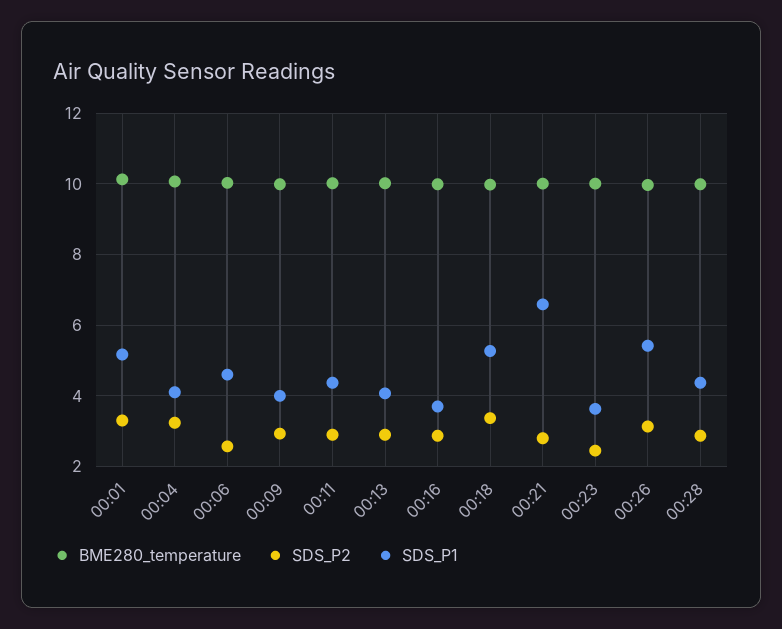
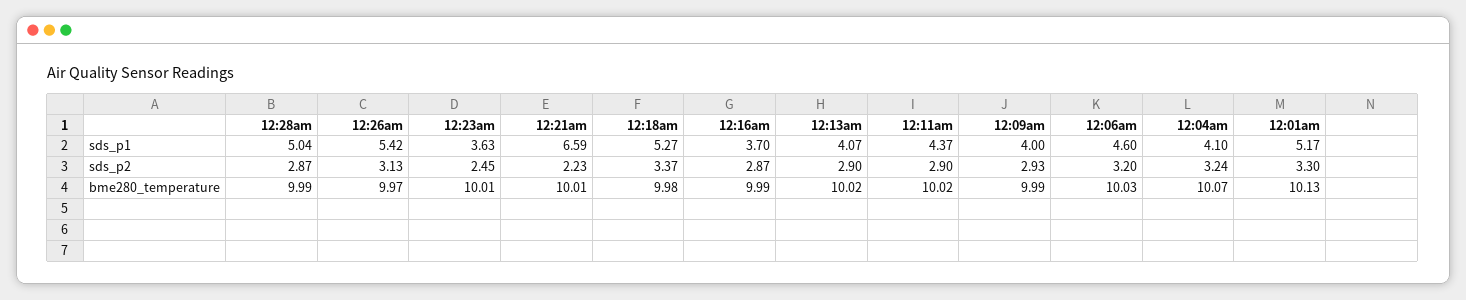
  {
    "BME280_temperature": {
      "00:01": 10.13,
      "00:04": 10.07,
      "00:06": 10.03,
      "00:09": 9.99,
      "00:11": 10.02,
      "00:13": 10.02,
      "00:16": 9.99,
      "00:18": 9.98,
      "00:21": 10.01,
      "00:23": 10.01,
      "00:26": 9.97,
      "00:28": 9.99
    },
    "SDS_P2": {
      "00:01": 3.3,
      "00:04": 3.24,
-     "00:06": 2.6,
+     "00:06": 3.2,
      "00:09": 2.93,
      "00:11": 2.9,
      "00:13": 2.9,
      "00:16": 2.87,
      "00:18": 3.37,
-     "00:21": 2.8,
+     "00:21": 2.23,
      "00:23": 2.45,
      "00:26": 3.13,
      "00:28": 2.87
    },
    "SDS_P1": {
      "00:01": 5.17,
      "00:04": 4.1,
      "00:06": 4.6,
      "00:09": 4,
      "00:11": 4.37,
      "00:13": 4.07,
      "00:16": 3.7,
      "00:18": 5.27,
      "00:21": 6.59,
      "00:23": 3.63,
      "00:26": 5.42,
-     "00:28": 4.4
+     "00:28": 5.04
    }
  }

